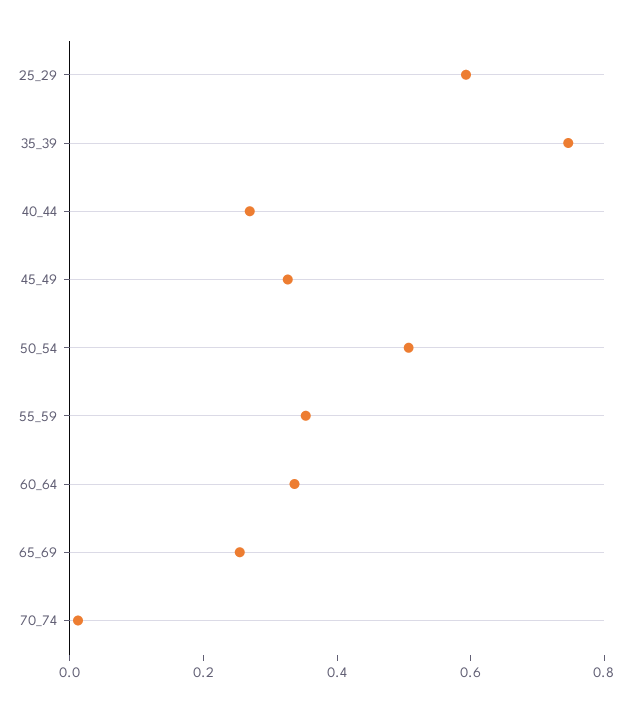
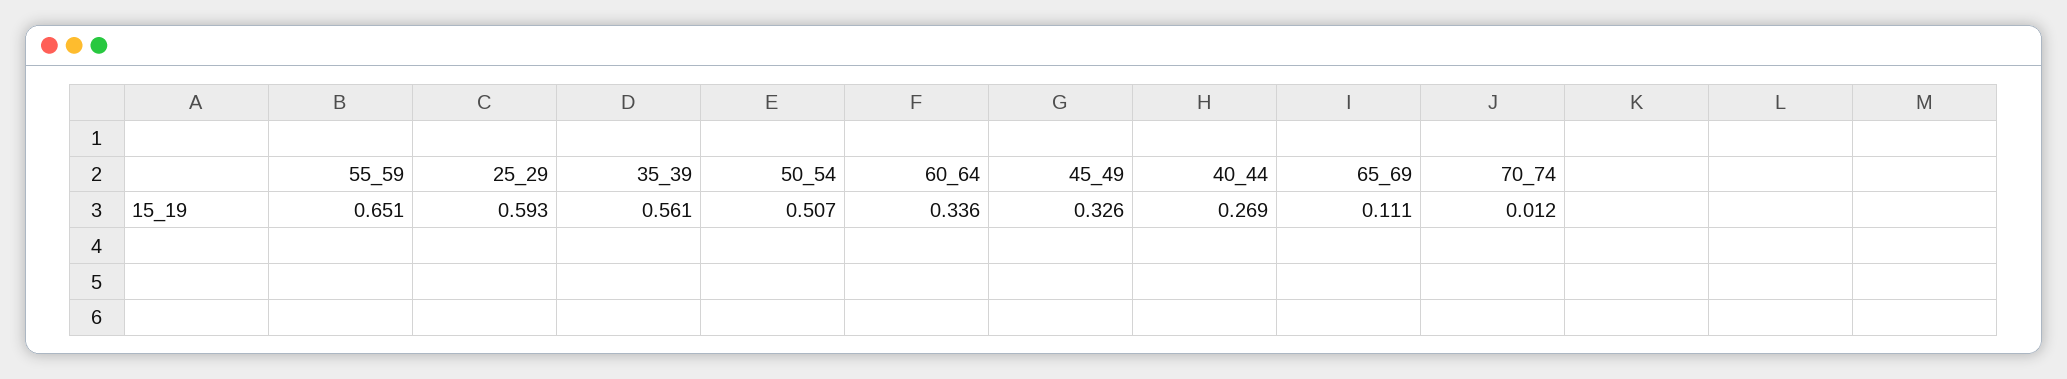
  {
    "25_29": 0.593,
-   "35_39": 0.75,
+   "35_39": 0.561,
    "40_44": 0.269,
    "45_49": 0.326,
    "50_54": 0.507,
-   "55_59": 0.35,
+   "55_59": 0.651,
    "60_64": 0.336,
-   "65_69": 0.25,
+   "65_69": 0.111,
    "70_74": 0.012
  }

